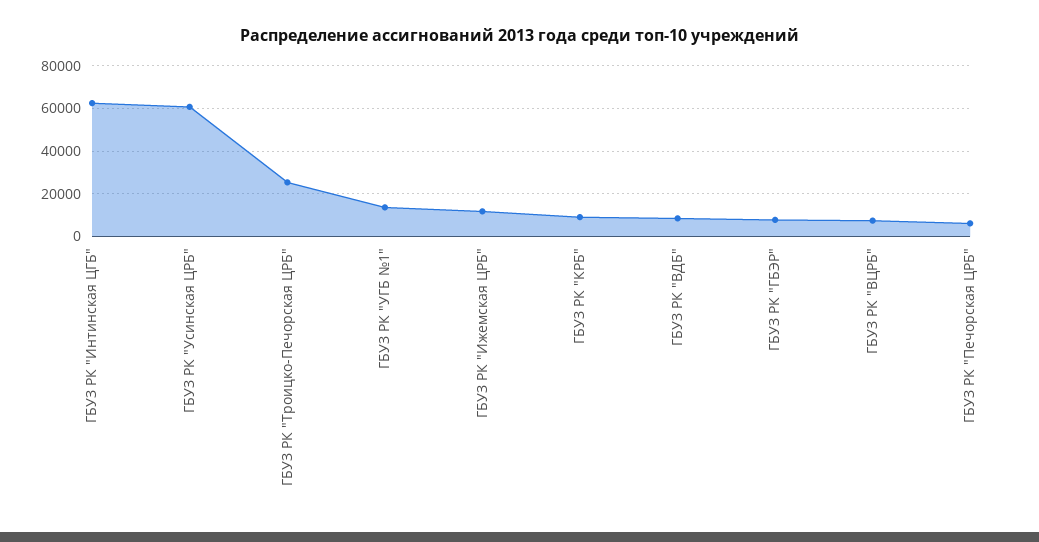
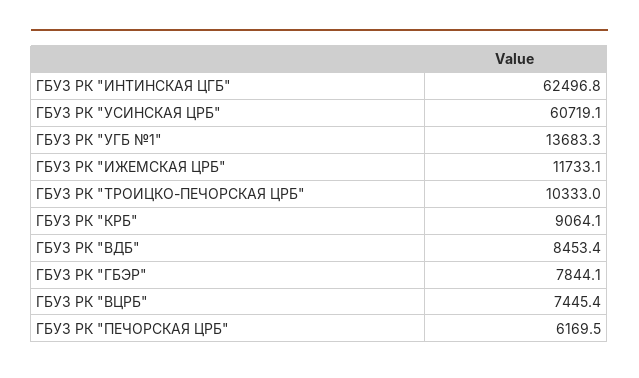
  {
    "ГБУЗ РК \"Интинская ЦГБ\"": 62496.8,
    "ГБУЗ РК \"Усинская ЦРБ\"": 60719.1,
-   "ГБУЗ РК \"Троицко-Печорская ЦРБ\"": 25000,
+   "ГБУЗ РК \"Троицко-Печорская ЦРБ\"": 10333,
    "ГБУЗ РК \"УГБ №1\"": 13683.3,
    "ГБУЗ РК \"Ижемская ЦРБ\"": 11733.1,
    "ГБУЗ РК \"КРБ\"": 9064.1,
    "ГБУЗ РК \"ВДБ\"": 8453.4,
    "ГБУЗ РК \"ГБЭР\"": 7844.1,
    "ГБУЗ РК \"ВЦРБ\"": 7445.4,
    "ГБУЗ РК \"Печорская ЦРБ\"": 6169.5
  }

